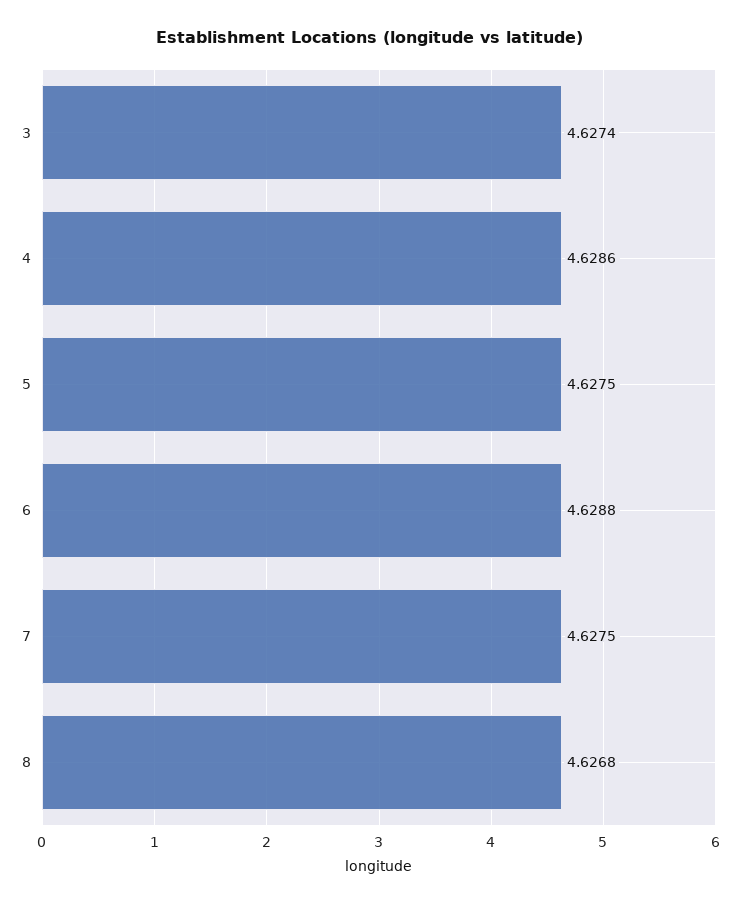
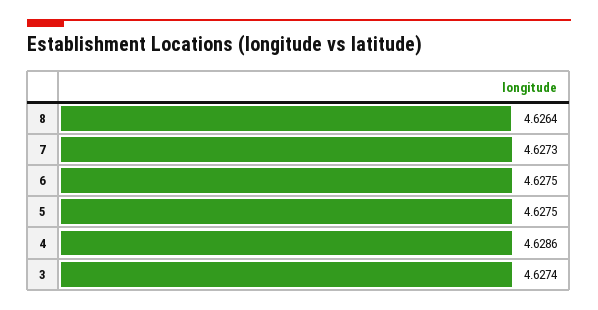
  {
    "3": 4.6274,
    "4": 4.6286,
    "5": 4.6275,
-   "6": 4.6288,
+   "6": 4.6275,
-   "7": 4.6275,
+   "7": 4.6273,
-   "8": 4.6268
+   "8": 4.6264
  }

